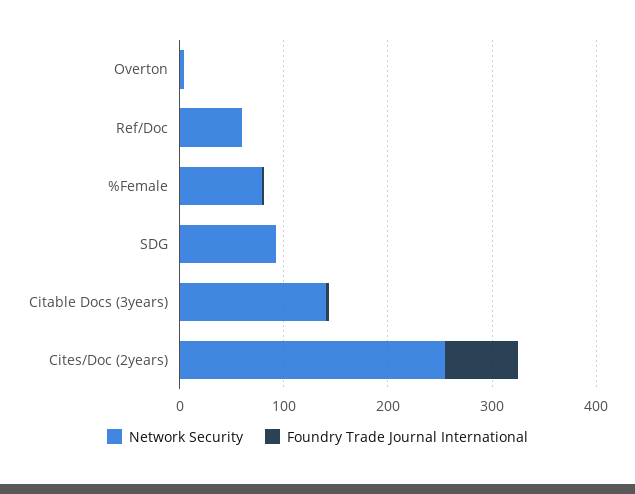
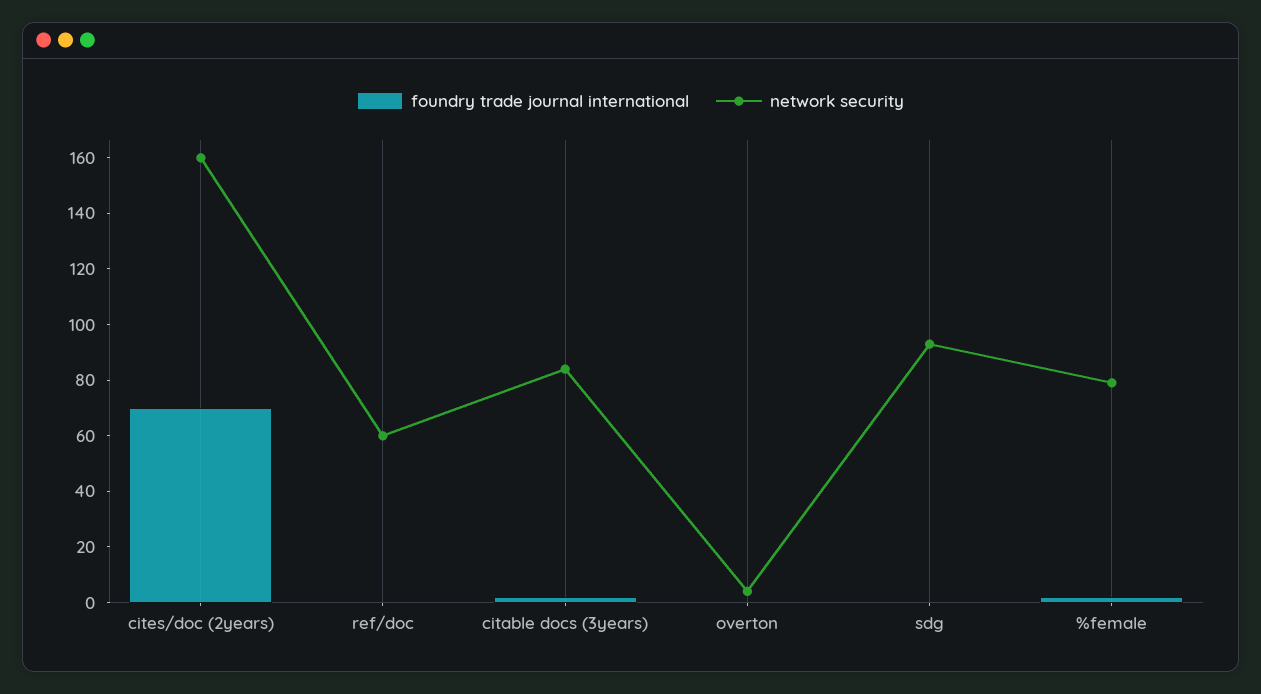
  {
    "Network Security": {
      "Overton": 5,
      "Ref/Doc": 60,
      "%Female": 80,
      "SDG": 95,
-     "Citable Docs (3years)": 140,
+     "Citable Docs (3years)": 85,
-     "Cites/Doc (2years)": 260
+     "Cites/Doc (2years)": 160
    },
    "Foundry Trade Journal International": {
      "Overton": 0,
      "Ref/Doc": 0,
      "%Female": 0,
      "SDG": 0,
      "Citable Docs (3years)": 0,
      "Cites/Doc (2years)": 70
    }
  }

